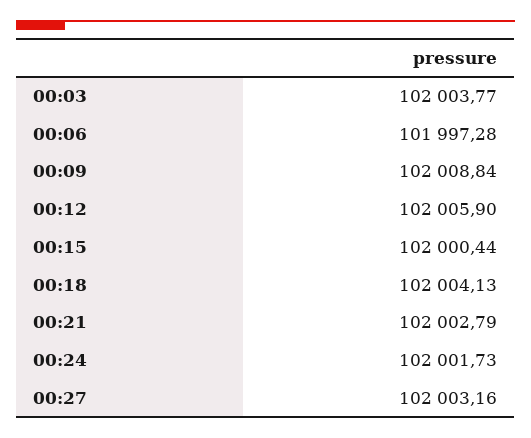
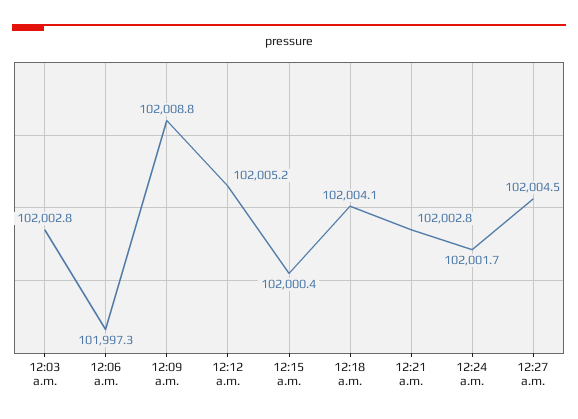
  {
-   "00:03": 102003.77,
+   "00:03": 102002.8,
    "00:06": 101997.28,
    "00:09": 102008.84,
-   "00:12": 102005.9,
+   "00:12": 102005.2,
    "00:15": 102000.44,
    "00:18": 102004.13,
    "00:21": 102002.79,
    "00:24": 102001.73,
-   "00:27": 102003.16
+   "00:27": 102004.5
  }

